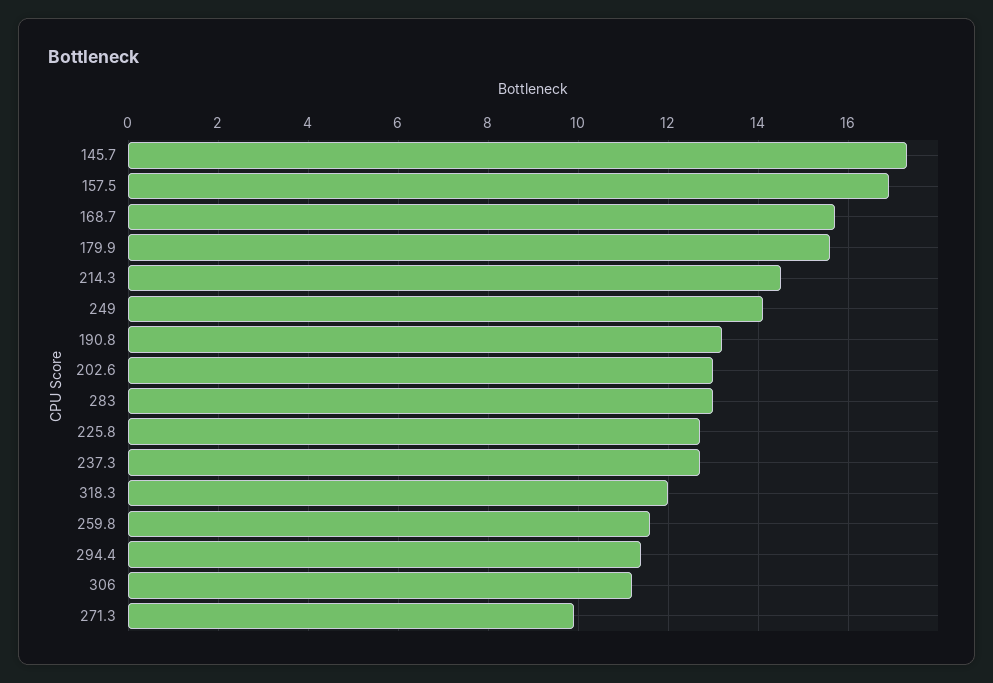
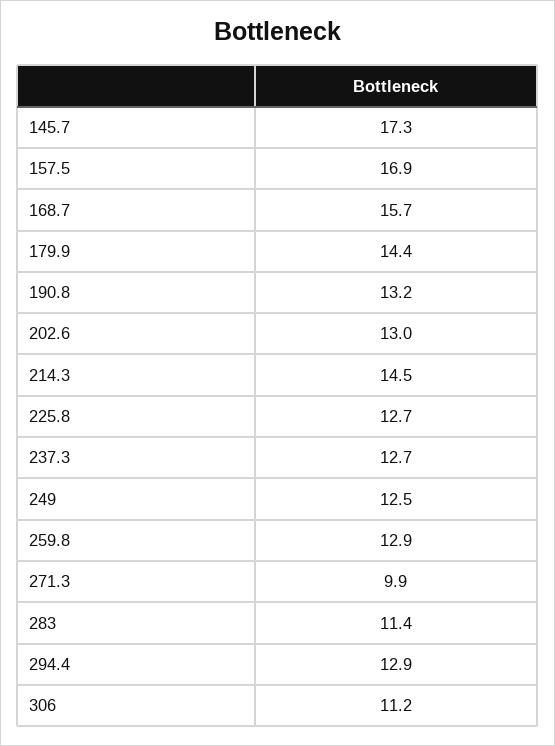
  {
    "145.7": 17.3,
    "157.5": 16.9,
    "168.7": 15.7,
-   "179.9": 15.5,
+   "179.9": 14.4,
    "214.3": 14.5,
-   "249": 14,
+   "249": 12.5,
    "190.8": 13.2,
    "202.6": 13,
-   "283": 13,
+   "283": 11.4,
    "225.8": 12.7,
    "237.3": 12.7,
-   "318.3": 12,
-   "259.8": 11.5,
+   "259.8": 12.9,
-   "294.4": 11.5,
+   "294.4": 12.9,
    "306": 11.2,
    "271.3": 9.9
  }

